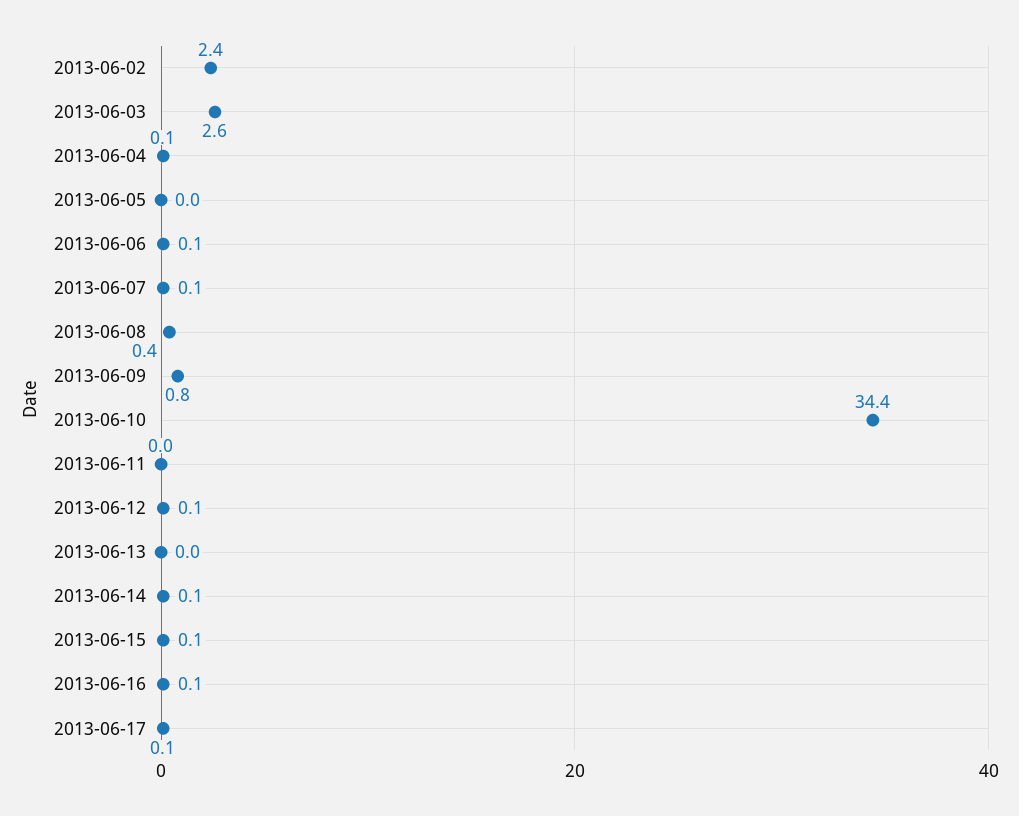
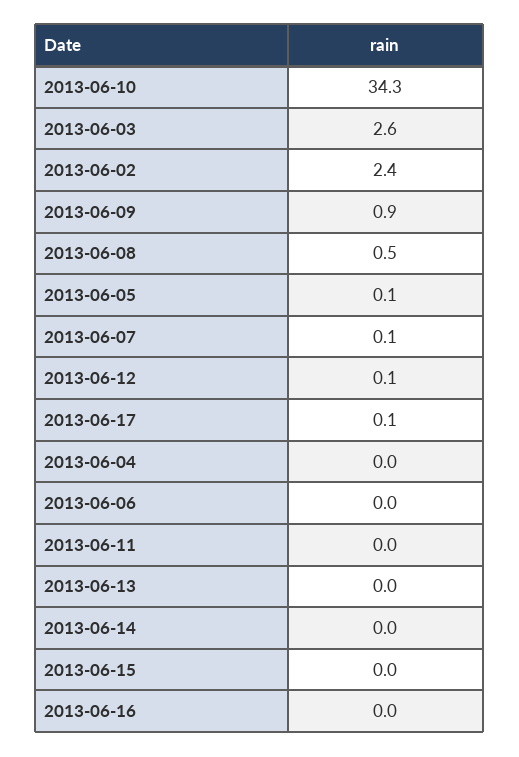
  {
    "2013-06-02": 2.4,
    "2013-06-03": 2.6,
-   "2013-06-04": 0.1,
+   "2013-06-04": 0,
-   "2013-06-05": 0,
+   "2013-06-05": 0.1,
-   "2013-06-06": 0.1,
+   "2013-06-06": 0,
    "2013-06-07": 0.1,
-   "2013-06-08": 0.4,
+   "2013-06-08": 0.5,
-   "2013-06-09": 0.8,
+   "2013-06-09": 0.9,
-   "2013-06-10": 34.4,
+   "2013-06-10": 34.3,
    "2013-06-11": 0,
    "2013-06-12": 0.1,
    "2013-06-13": 0,
-   "2013-06-14": 0.1,
+   "2013-06-14": 0,
-   "2013-06-15": 0.1,
+   "2013-06-15": 0,
-   "2013-06-16": 0.1,
+   "2013-06-16": 0,
    "2013-06-17": 0.1
  }

